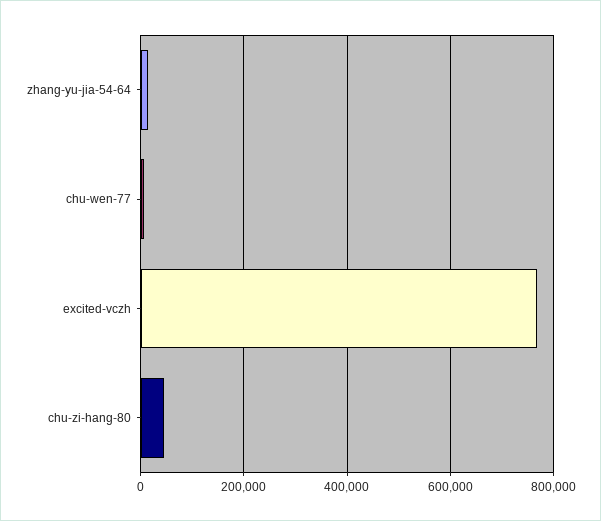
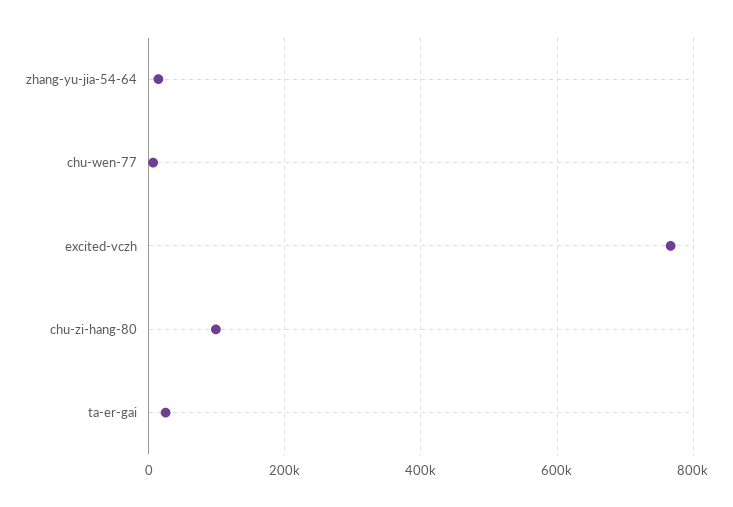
  {
    "zhang-yu-jia-54-64": 20000,
    "chu-wen-77": 0,
    "excited-vczh": 760000,
-   "chu-zi-hang-80": 40000
+   "chu-zi-hang-80": 100000,
+   "ta-er-gai": 20000
  }

